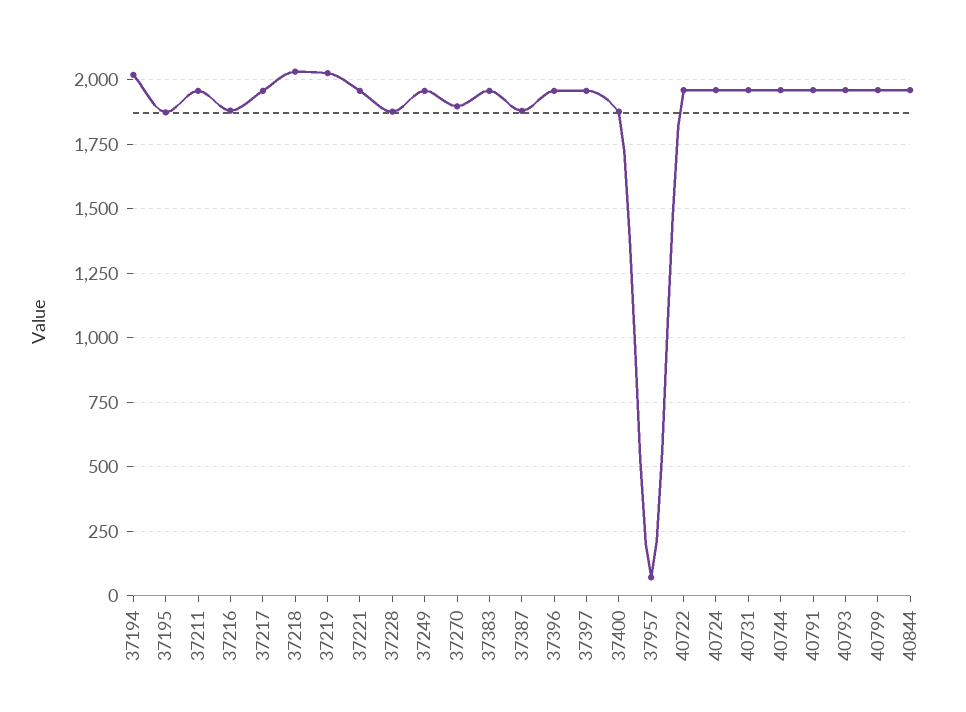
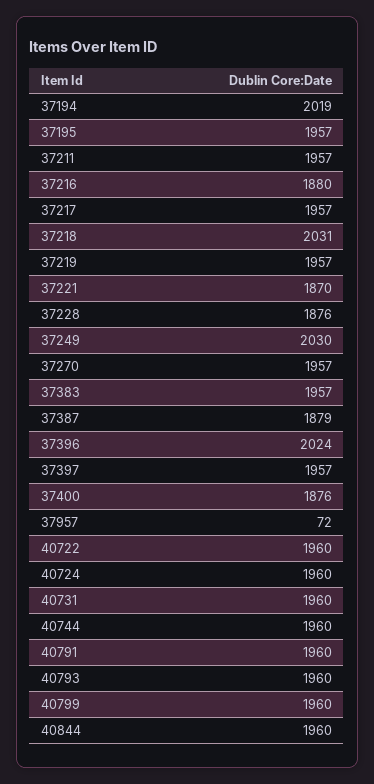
  {
    "37194": 2019,
-   "37195": 1875,
+   "37195": 1957,
    "37211": 1957,
    "37216": 1880,
    "37217": 1957,
    "37218": 2031,
-   "37219": 2025,
+   "37219": 1957,
-   "37221": 1950,
+   "37221": 1870,
    "37228": 1876,
-   "37249": 1950,
+   "37249": 2030,
-   "37270": 1900,
+   "37270": 1957,
    "37383": 1957,
    "37387": 1879,
-   "37396": 1950,
+   "37396": 2024,
    "37397": 1957,
    "37400": 1876,
    "37957": 72,
    "40722": 1960,
    "40724": 1960,
    "40731": 1960,
    "40744": 1960,
    "40791": 1960,
    "40793": 1960,
    "40799": 1960,
    "40844": 1960
  }

